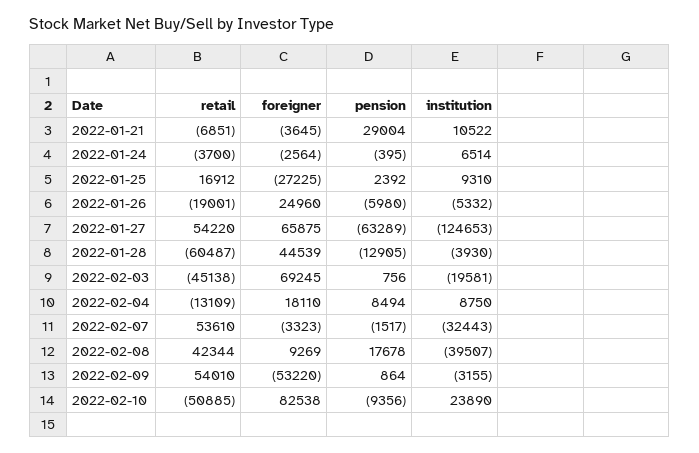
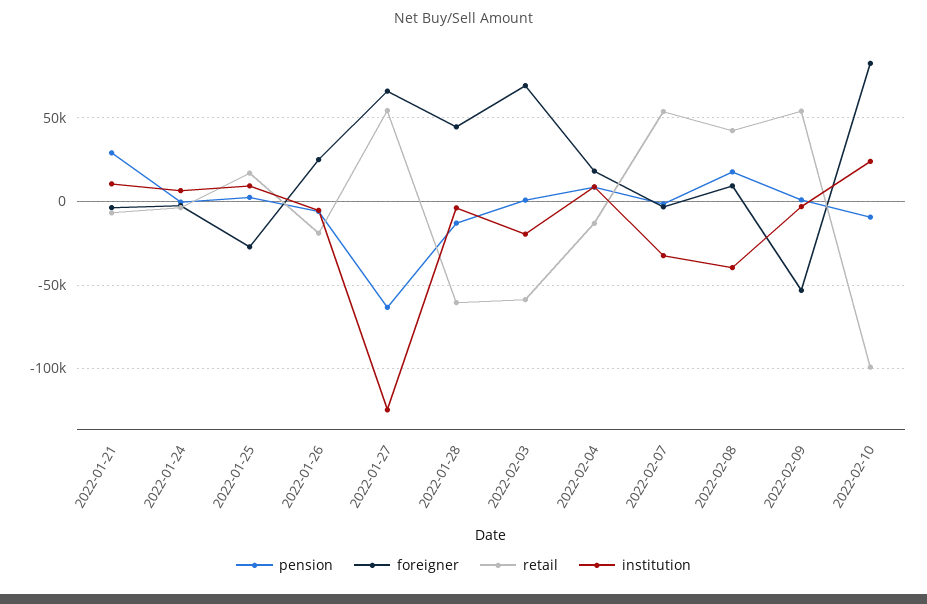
  {
    "retail": {
      "2022-01-21": -6851,
      "2022-01-24": -3700,
      "2022-01-25": 16912,
      "2022-01-26": -19001,
      "2022-01-27": 54220,
      "2022-01-28": -60487,
-     "2022-02-03": -45138,
+     "2022-02-03": -60000,
      "2022-02-04": -13109,
      "2022-02-07": 53610,
      "2022-02-08": 42344,
      "2022-02-09": 54010,
-     "2022-02-10": -50885
+     "2022-02-10": -100000
    },
    "foreigner": {
      "2022-01-21": -3645,
      "2022-01-24": -2564,
      "2022-01-25": -27225,
      "2022-01-26": 24960,
      "2022-01-27": 65875,
      "2022-01-28": 44539,
      "2022-02-03": 69245,
      "2022-02-04": 18110,
      "2022-02-07": -3323,
      "2022-02-08": 9269,
      "2022-02-09": -53220,
      "2022-02-10": 82538
    },
    "pension": {
      "2022-01-21": 29004,
      "2022-01-24": -395,
      "2022-01-25": 2392,
      "2022-01-26": -5980,
      "2022-01-27": -63289,
      "2022-01-28": -12905,
      "2022-02-03": 756,
      "2022-02-04": 8494,
      "2022-02-07": -1517,
      "2022-02-08": 17678,
      "2022-02-09": 864,
      "2022-02-10": -9356
    },
    "institution": {
      "2022-01-21": 10522,
      "2022-01-24": 6514,
      "2022-01-25": 9310,
      "2022-01-26": -5332,
      "2022-01-27": -124653,
      "2022-01-28": -3930,
      "2022-02-03": -19581,
      "2022-02-04": 8750,
      "2022-02-07": -32443,
      "2022-02-08": -39507,
      "2022-02-09": -3155,
      "2022-02-10": 23890
    }
  }

